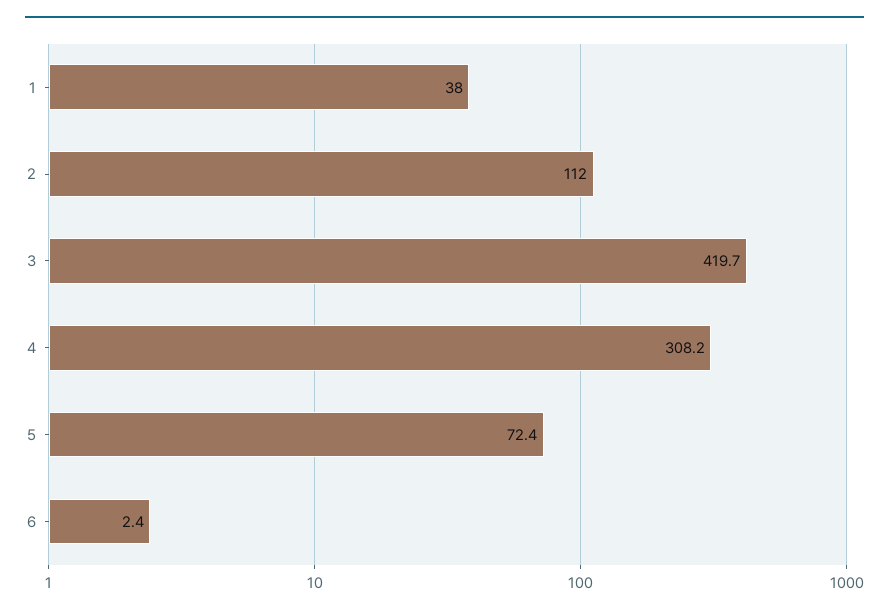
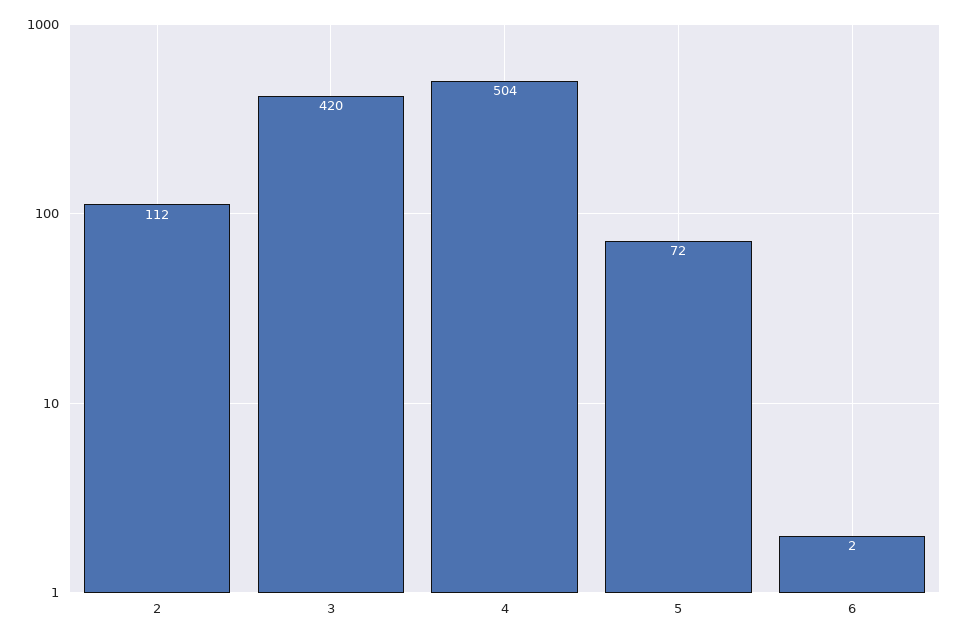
  {
-   "1": 38,
    "2": 112,
    "3": 419.7,
-   "4": 308.2,
+   "4": 504,
    "5": 72.4,
    "6": 2.4
  }

